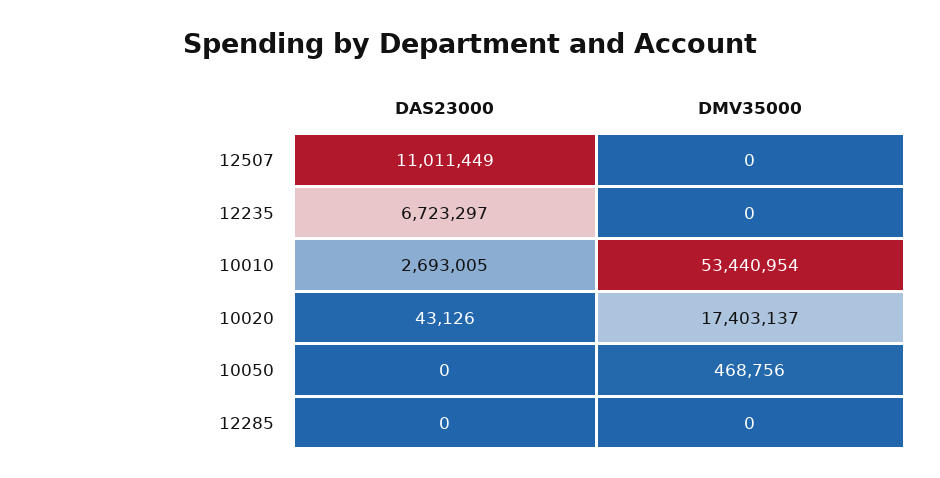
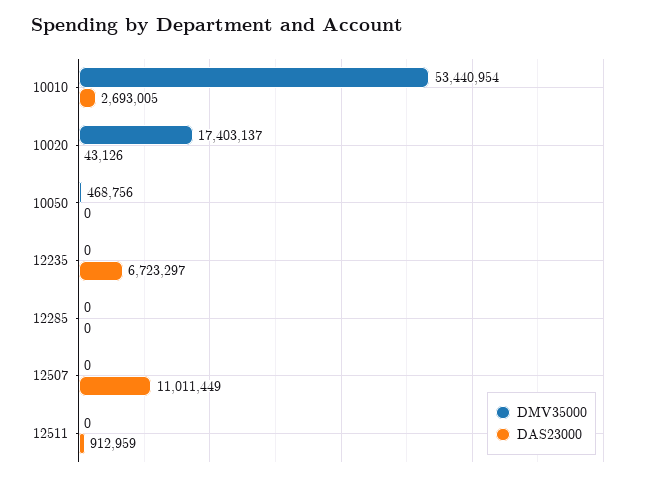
  {
    "DAS23000": {
      "12507": 11011449,
      "12235": 6723297,
      "10010": 2693005,
      "10020": 43126,
      "10050": 0,
-     "12285": 0
+     "12285": 0,
+     "12511": 912959
    },
    "DMV35000": {
      "12507": 0,
      "12235": 0,
      "10010": 53440954,
      "10020": 17403137,
      "10050": 468756,
-     "12285": 0
+     "12285": 0,
+     "12511": 0
    }
  }

